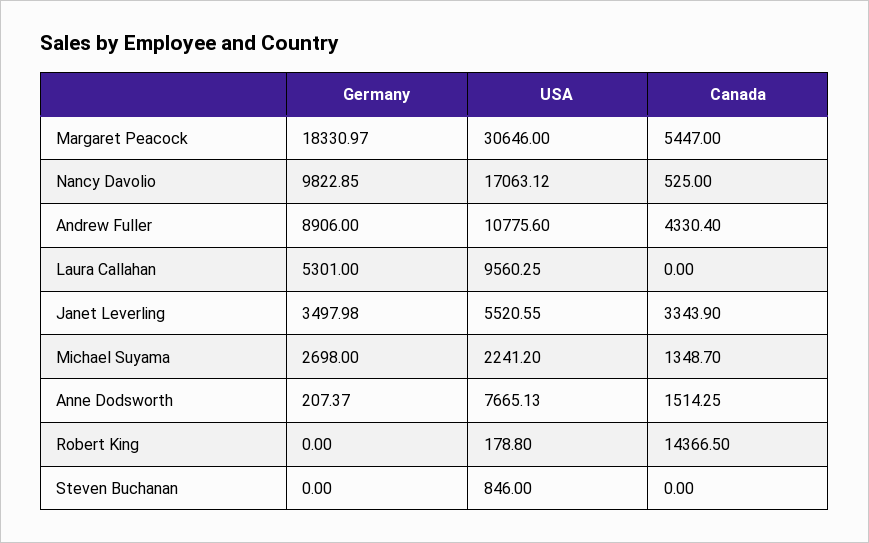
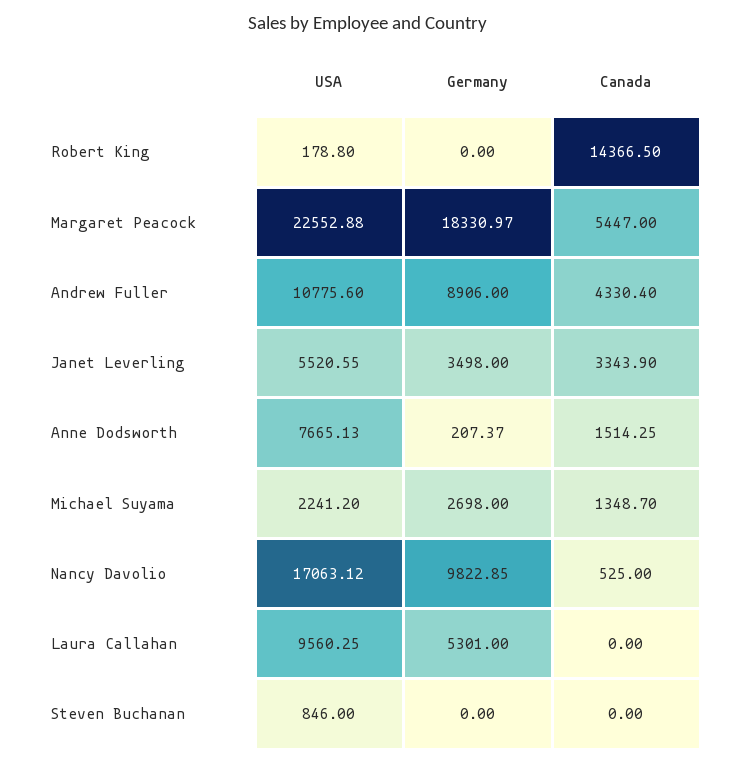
  {
    "Germany": {
      "Margaret Peacock": 18330.97,
      "Nancy Davolio": 9822.85,
      "Andrew Fuller": 8906,
      "Laura Callahan": 5301,
-     "Janet Leverling": 3497.98,
+     "Janet Leverling": 3498,
      "Michael Suyama": 2698,
      "Anne Dodsworth": 207.37,
      "Robert King": 0,
      "Steven Buchanan": 0
    },
    "USA": {
-     "Margaret Peacock": 30646,
+     "Margaret Peacock": 22552.88,
      "Nancy Davolio": 17063.12,
      "Andrew Fuller": 10775.6,
      "Laura Callahan": 9560.25,
      "Janet Leverling": 5520.55,
      "Michael Suyama": 2241.2,
      "Anne Dodsworth": 7665.13,
      "Robert King": 178.8,
      "Steven Buchanan": 846
    },
    "Canada": {
      "Margaret Peacock": 5447,
      "Nancy Davolio": 525,
      "Andrew Fuller": 4330.4,
      "Laura Callahan": 0,
      "Janet Leverling": 3343.9,
      "Michael Suyama": 1348.7,
      "Anne Dodsworth": 1514.25,
      "Robert King": 14366.5,
      "Steven Buchanan": 0
    }
  }

